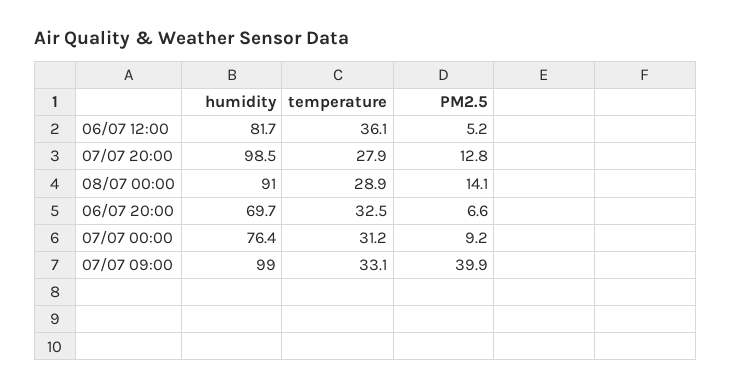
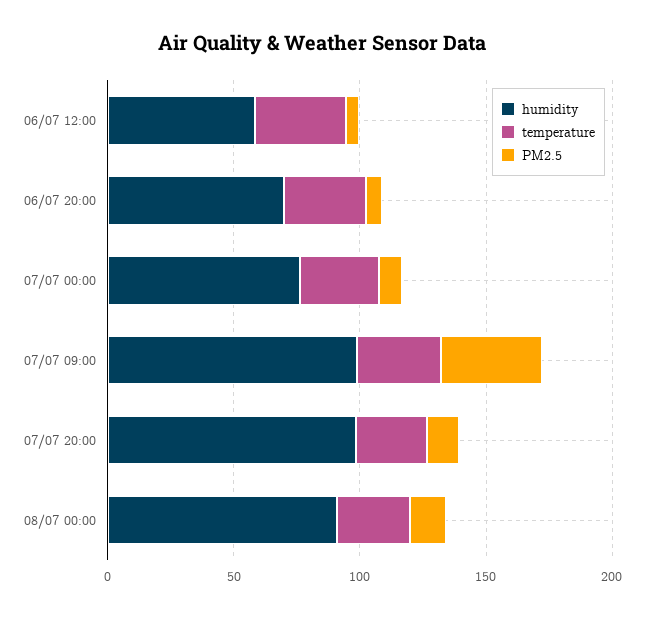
  {
    "humidity": {
-     "06/07 12:00": 81.7,
+     "06/07 12:00": 60,
      "07/07 20:00": 98.5,
      "08/07 00:00": 91,
      "06/07 20:00": 69.7,
      "07/07 00:00": 76.4,
      "07/07 09:00": 99
    },
    "temperature": {
      "06/07 12:00": 36.1,
      "07/07 20:00": 27.9,
      "08/07 00:00": 28.9,
      "06/07 20:00": 32.5,
      "07/07 00:00": 31.2,
      "07/07 09:00": 33.1
    },
    "PM2.5": {
      "06/07 12:00": 5.2,
      "07/07 20:00": 12.8,
      "08/07 00:00": 14.1,
      "06/07 20:00": 6.6,
      "07/07 00:00": 9.2,
      "07/07 09:00": 39.9
    }
  }

